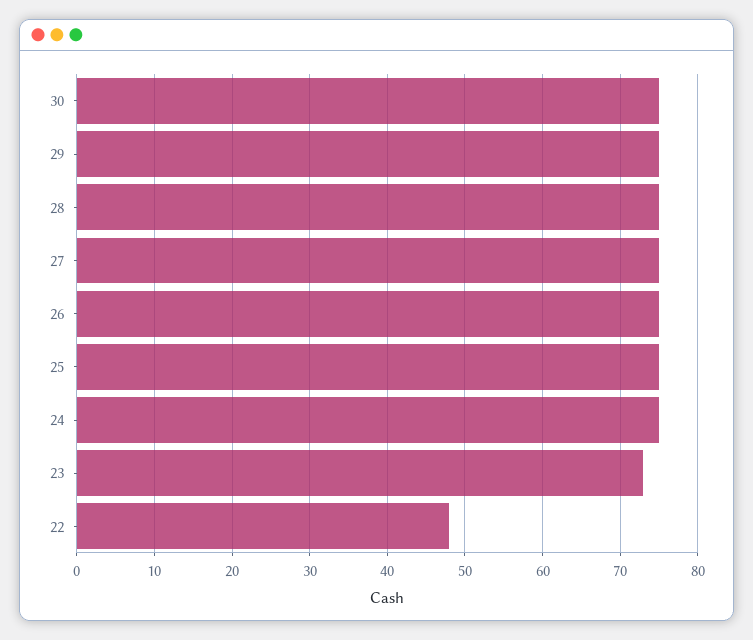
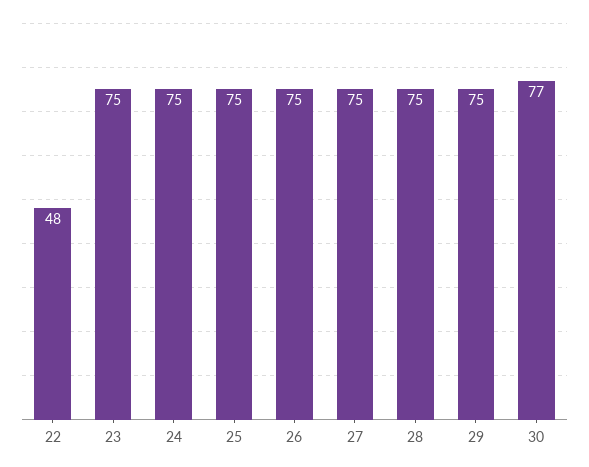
  {
-   "30": 75,
+   "30": 77,
    "29": 75,
    "28": 75,
    "27": 75,
    "26": 75,
    "25": 75,
    "24": 75,
-   "23": 73,
+   "23": 75,
    "22": 48
  }

